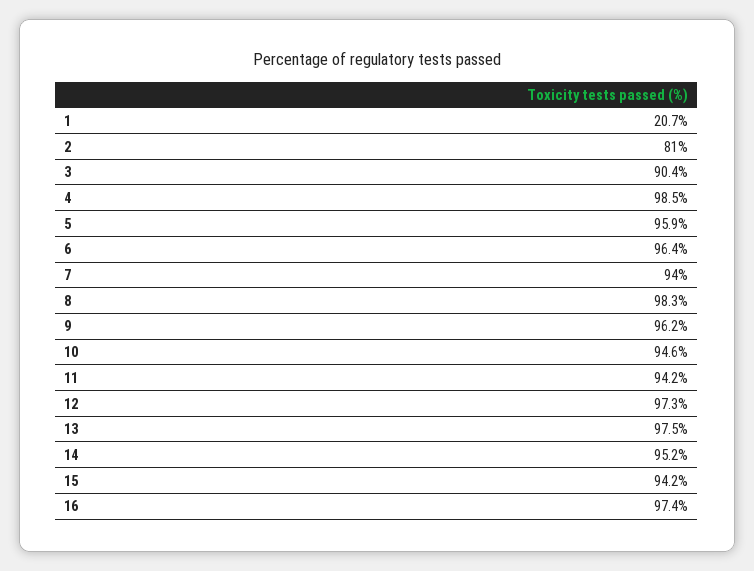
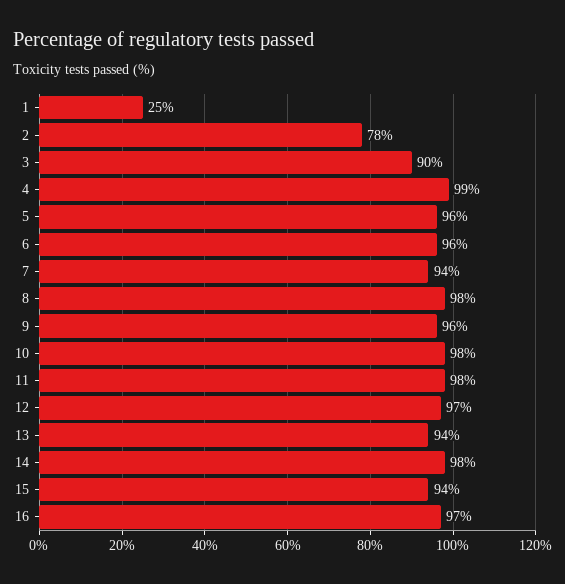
  {
-   "1": 20.7,
+   "1": 25,
-   "2": 81,
+   "2": 78,
    "3": 90.4,
    "4": 98.5,
    "5": 95.9,
    "6": 96.4,
    "7": 94,
    "8": 98.3,
    "9": 96.2,
-   "10": 94.6,
+   "10": 98,
-   "11": 94.2,
+   "11": 98,
    "12": 97.3,
-   "13": 97.5,
+   "13": 94,
-   "14": 95.2,
+   "14": 98,
    "15": 94.2,
    "16": 97.4
  }

